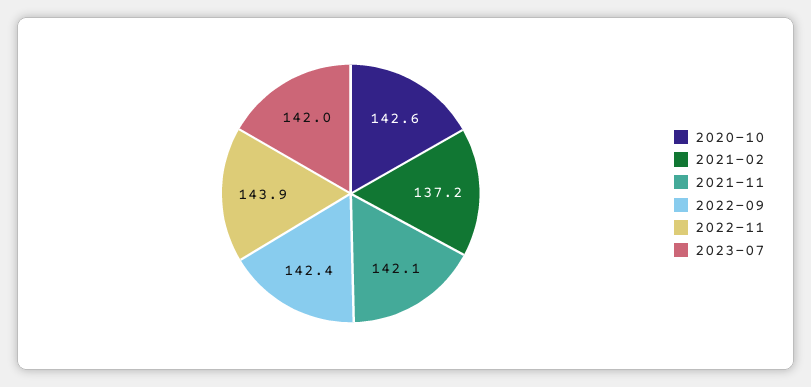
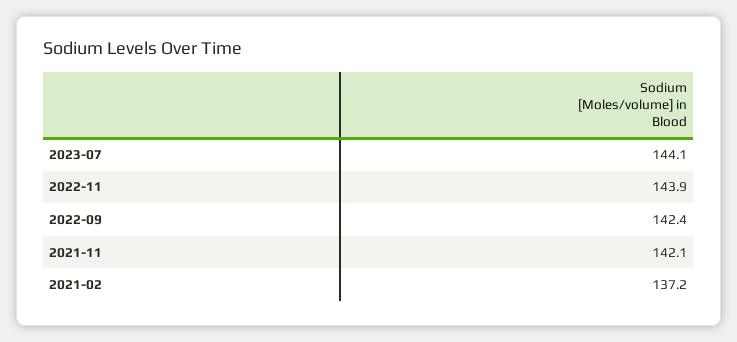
  {
-   "2020-10": 142.6,
    "2021-02": 137.2,
    "2021-11": 142.1,
    "2022-09": 142.4,
    "2022-11": 143.9,
-   "2023-07": 142
+   "2023-07": 144.1
  }

